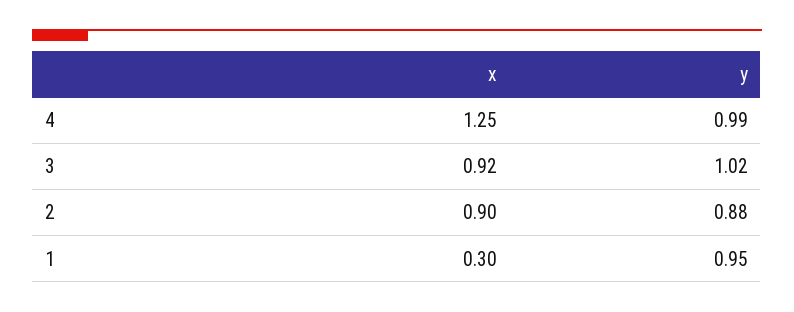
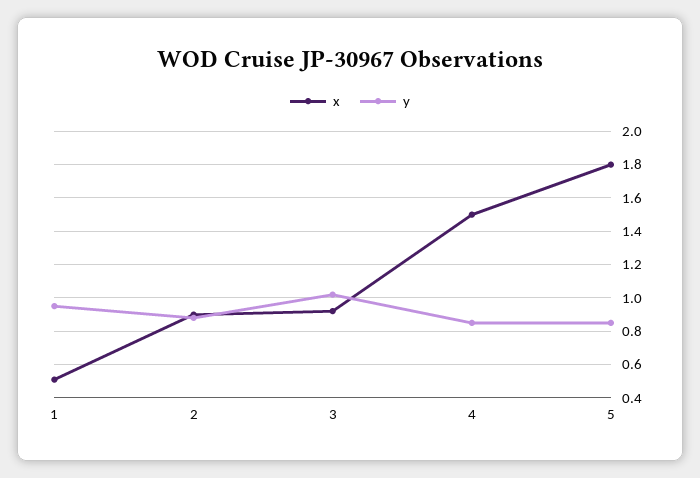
  {
    "x": {
-     "4": 1.25,
+     "4": 1.5,
      "3": 0.92,
      "2": 0.9,
-     "1": 0.3
+     "1": 0.5,
+     "5": 1.8
    },
    "y": {
-     "4": 0.99,
+     "4": 0.85,
      "3": 1.02,
      "2": 0.88,
-     "1": 0.95
+     "1": 0.95,
+     "5": 0.85
    }
  }

